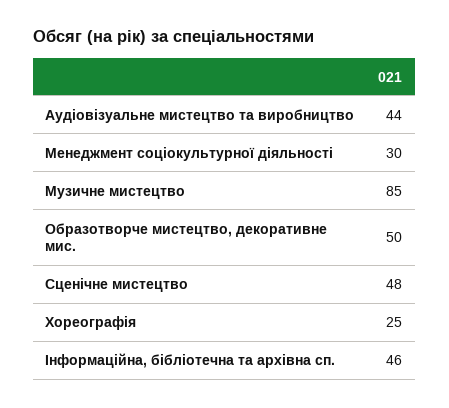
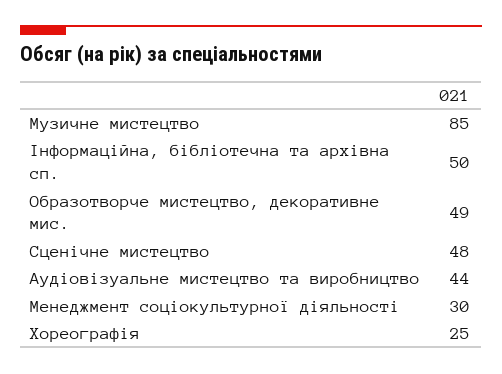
  {
    "Аудіовізуальне мистецтво та виробництво": 44,
    "Менеджмент соціокультурної діяльності": 30,
    "Музичне мистецтво": 85,
-   "Образотворче мистецтво, декоративне мис.": 50,
+   "Образотворче мистецтво, декоративне мис.": 49,
    "Сценічне мистецтво": 48,
    "Хореографія": 25,
-   "Інформаційна, бібліотечна та архівна сп.": 46
+   "Інформаційна, бібліотечна та архівна сп.": 50
  }

